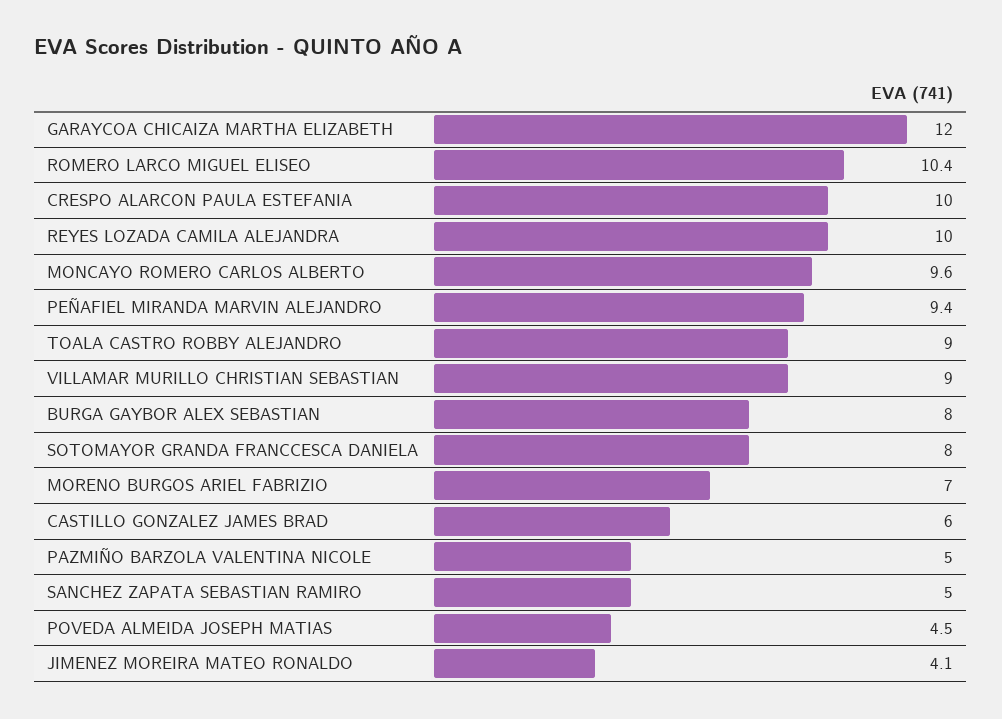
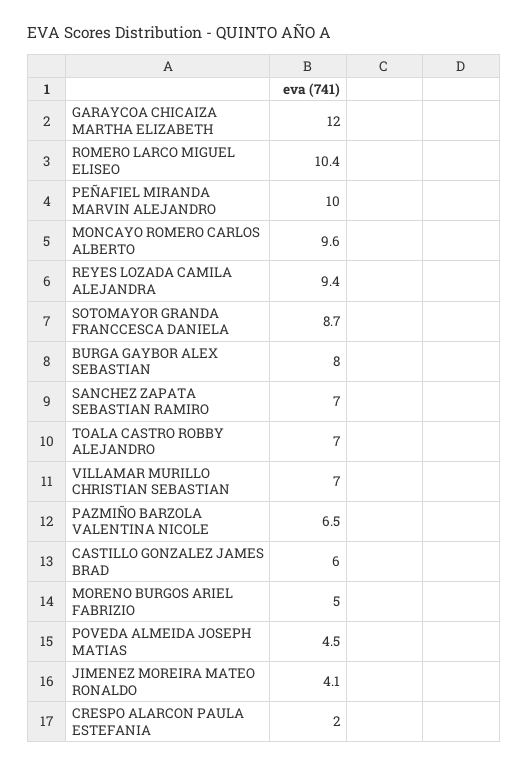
  {
    "GARAYCOA CHICAIZA MARTHA ELIZABETH": 12,
    "ROMERO LARCO MIGUEL ELISEO": 10.4,
-   "CRESPO ALARCON PAULA ESTEFANIA": 10,
+   "CRESPO ALARCON PAULA ESTEFANIA": 2,
-   "REYES LOZADA CAMILA ALEJANDRA": 10,
+   "REYES LOZADA CAMILA ALEJANDRA": 9.4,
    "MONCAYO ROMERO CARLOS ALBERTO": 9.6,
-   "PEÑAFIEL MIRANDA MARVIN ALEJANDRO": 9.4,
+   "PEÑAFIEL MIRANDA MARVIN ALEJANDRO": 10,
-   "TOALA CASTRO ROBBY ALEJANDRO": 9,
+   "TOALA CASTRO ROBBY ALEJANDRO": 7,
-   "VILLAMAR MURILLO CHRISTIAN SEBASTIAN": 9,
+   "VILLAMAR MURILLO CHRISTIAN SEBASTIAN": 7,
    "BURGA GAYBOR ALEX SEBASTIAN": 8,
-   "SOTOMAYOR GRANDA FRANCCESCA DANIELA": 8,
+   "SOTOMAYOR GRANDA FRANCCESCA DANIELA": 8.7,
-   "MORENO BURGOS ARIEL FABRIZIO": 7,
+   "MORENO BURGOS ARIEL FABRIZIO": 5,
    "CASTILLO GONZALEZ JAMES BRAD": 6,
-   "PAZMIÑO BARZOLA VALENTINA NICOLE": 5,
+   "PAZMIÑO BARZOLA VALENTINA NICOLE": 6.5,
-   "SANCHEZ ZAPATA SEBASTIAN RAMIRO": 5,
+   "SANCHEZ ZAPATA SEBASTIAN RAMIRO": 7,
    "POVEDA ALMEIDA JOSEPH MATIAS": 4.5,
    "JIMENEZ MOREIRA MATEO RONALDO": 4.1
  }

